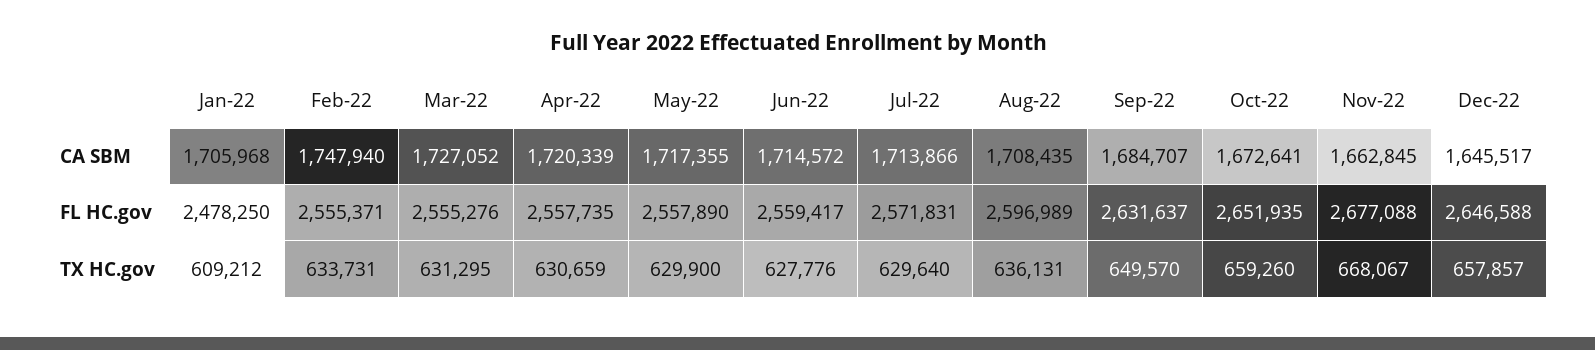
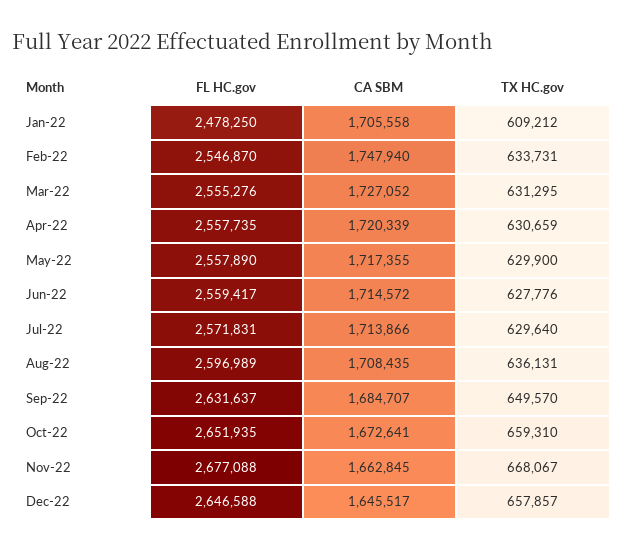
  {
    "Jan-22": {
-     "CA SBM": 1705968,
+     "CA SBM": 1705558,
      "FL HC.gov": 2478250,
      "TX HC.gov": 609212
    },
    "Feb-22": {
      "CA SBM": 1747940,
-     "FL HC.gov": 2555371,
+     "FL HC.gov": 2546870,
      "TX HC.gov": 633731
    },
    "Mar-22": {
      "CA SBM": 1727052,
      "FL HC.gov": 2555276,
      "TX HC.gov": 631295
    },
    "Apr-22": {
      "CA SBM": 1720339,
      "FL HC.gov": 2557735,
      "TX HC.gov": 630659
    },
    "May-22": {
      "CA SBM": 1717355,
      "FL HC.gov": 2557890,
      "TX HC.gov": 629900
    },
    "Jun-22": {
      "CA SBM": 1714572,
      "FL HC.gov": 2559417,
      "TX HC.gov": 627776
    },
    "Jul-22": {
      "CA SBM": 1713866,
      "FL HC.gov": 2571831,
      "TX HC.gov": 629640
    },
    "Aug-22": {
      "CA SBM": 1708435,
      "FL HC.gov": 2596989,
      "TX HC.gov": 636131
    },
    "Sep-22": {
      "CA SBM": 1684707,
      "FL HC.gov": 2631637,
      "TX HC.gov": 649570
    },
    "Oct-22": {
      "CA SBM": 1672641,
      "FL HC.gov": 2651935,
-     "TX HC.gov": 659260
+     "TX HC.gov": 659310
    },
    "Nov-22": {
      "CA SBM": 1662845,
      "FL HC.gov": 2677088,
      "TX HC.gov": 668067
    },
    "Dec-22": {
      "CA SBM": 1645517,
      "FL HC.gov": 2646588,
      "TX HC.gov": 657857
    }
  }

